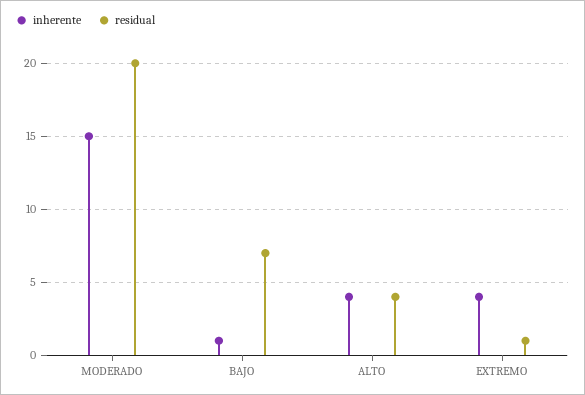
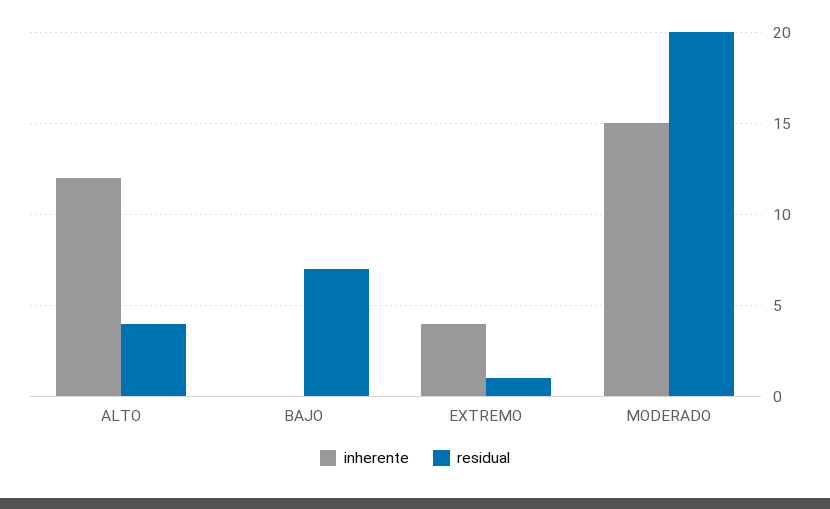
  {
    "inherente": {
      "MODERADO": 15,
-     "BAJO": 1,
+     "BAJO": 0,
-     "ALTO": 4,
+     "ALTO": 12,
      "EXTREMO": 4
    },
    "residual": {
      "MODERADO": 20,
      "BAJO": 7,
      "ALTO": 4,
      "EXTREMO": 1
    }
  }

